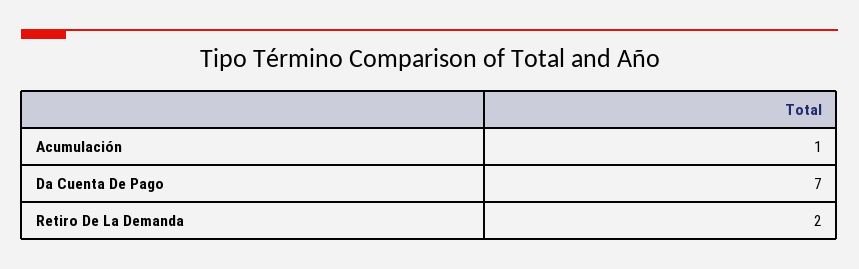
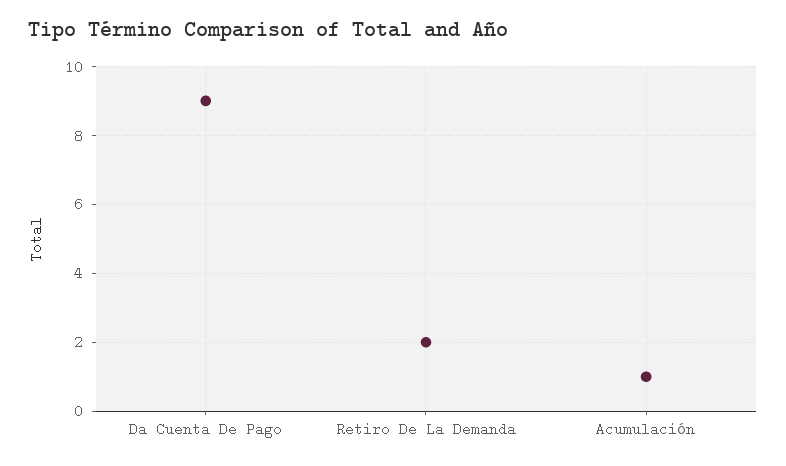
  {
    "Acumulación": 1,
-   "Da Cuenta De Pago": 7,
+   "Da Cuenta De Pago": 9,
    "Retiro De La Demanda": 2
  }

